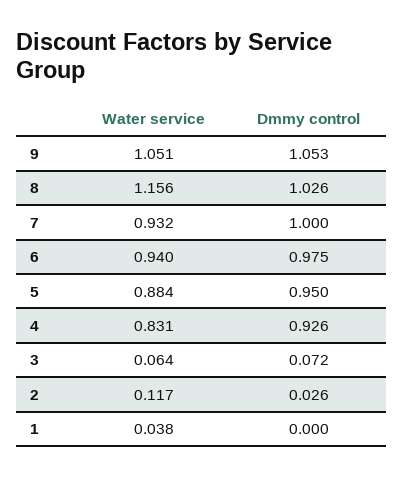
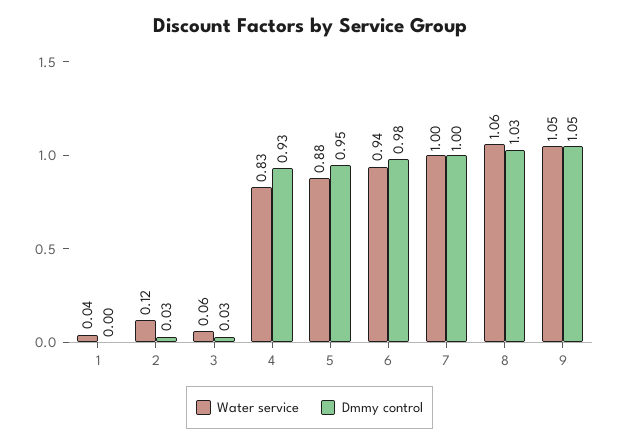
  {
    "Water service": {
      "9": 1.051,
-     "8": 1.156,
+     "8": 1.06,
-     "7": 0.932,
+     "7": 1,
      "6": 0.94,
      "5": 0.884,
      "4": 0.831,
      "3": 0.064,
      "2": 0.117,
      "1": 0.038
    },
    "Dmmy control": {
      "9": 1.053,
      "8": 1.026,
      "7": 1,
      "6": 0.975,
      "5": 0.95,
      "4": 0.926,
-     "3": 0.072,
+     "3": 0.03,
      "2": 0.026,
      "1": 0
    }
  }

